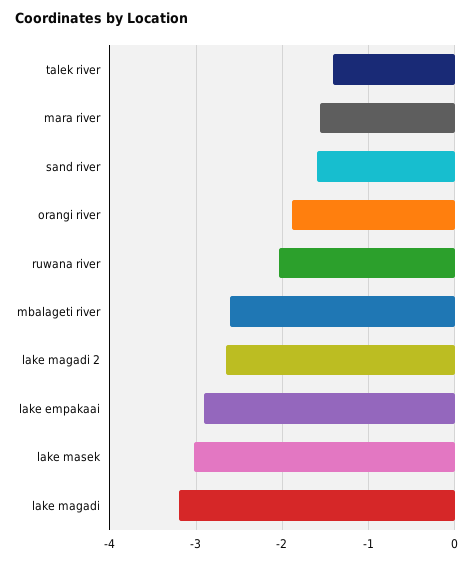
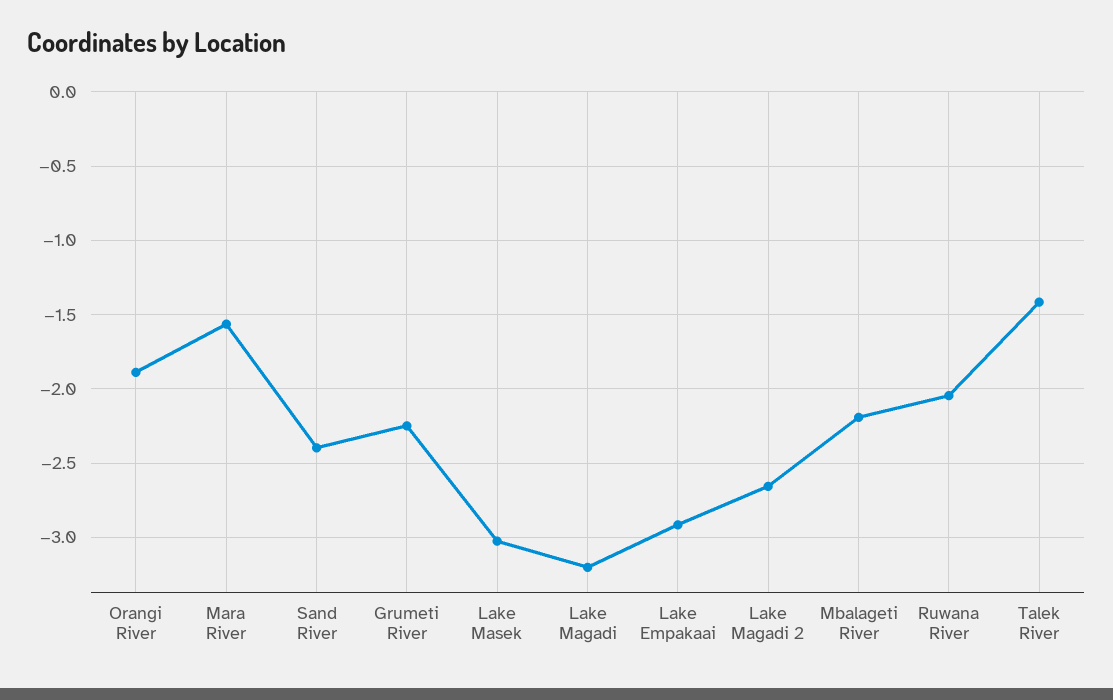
  {
    "talek river": -1.4,
    "mara river": -1.55,
-   "sand river": -1.6,
+   "sand river": -2.4,
    "orangi river": -1.9,
    "ruwana river": -2.05,
-   "mbalageti river": -2.6,
+   "mbalageti river": -2.2,
    "lake magadi 2": -2.65,
    "lake empakaai": -2.9,
    "lake masek": -3.05,
-   "lake magadi": -3.2
+   "lake magadi": -3.2,
+   "Grumeti River": -2.25
  }

